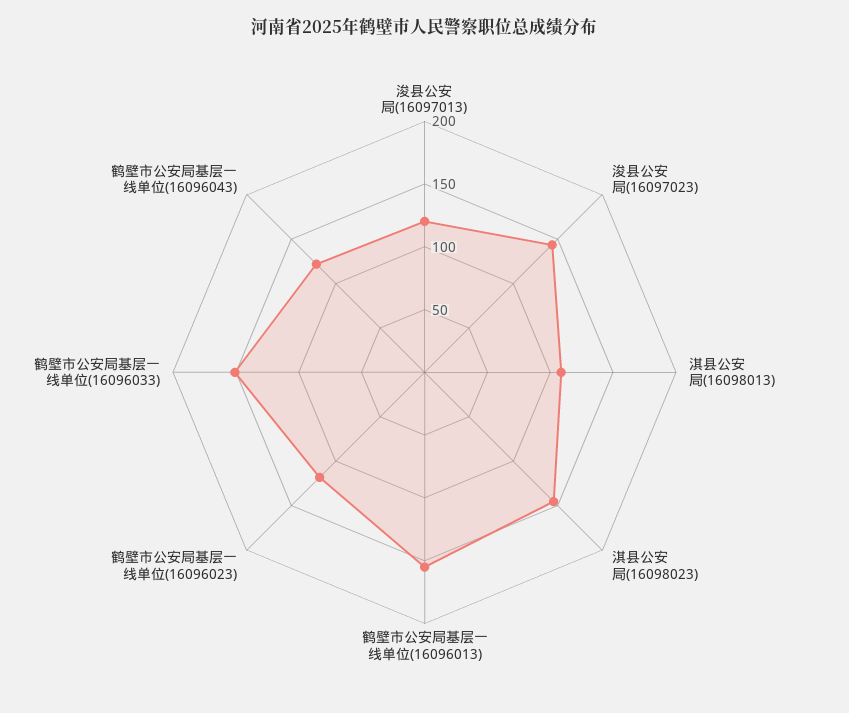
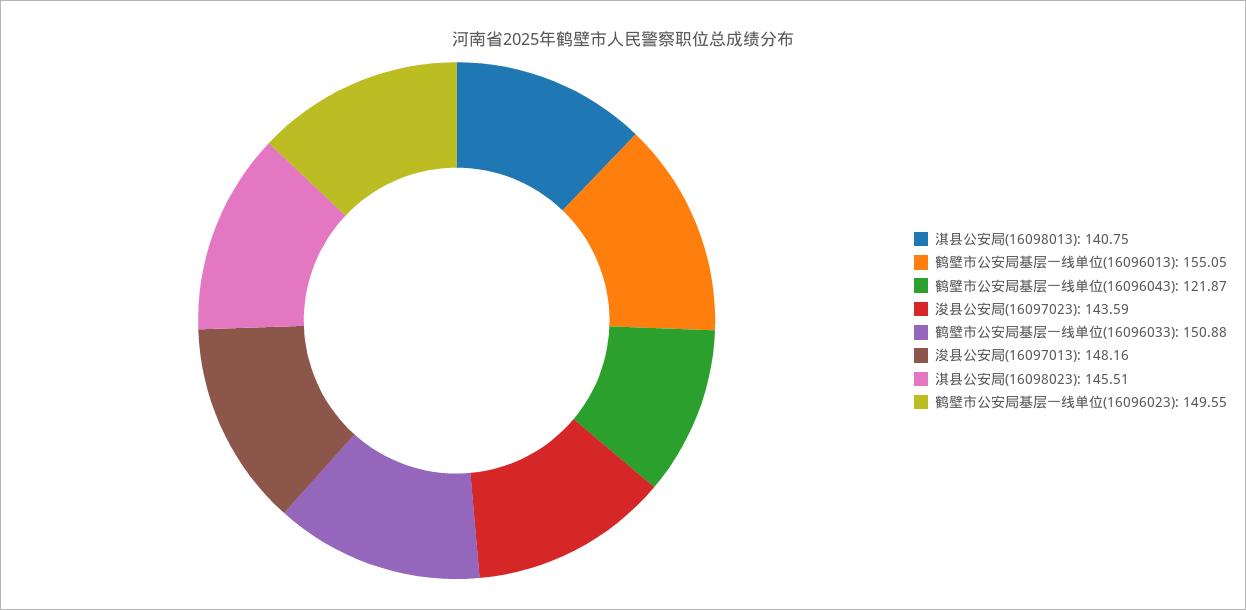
  {
-   "浚县公安局(16097013)": 120,
+   "浚县公安局(16097013)": 148.16,
    "浚县公安局(16097023)": 143.59,
-   "淇县公安局(16098013)": 110,
+   "淇县公安局(16098013)": 140.75,
    "淇县公安局(16098023)": 145.51,
    "鹤壁市公安局基层一线单位(16096013)": 155.05,
-   "鹤壁市公安局基层一线单位(16096023)": 120,
+   "鹤壁市公安局基层一线单位(16096023)": 149.55,
    "鹤壁市公安局基层一线单位(16096033)": 150.88,
    "鹤壁市公安局基层一线单位(16096043)": 121.87
  }

